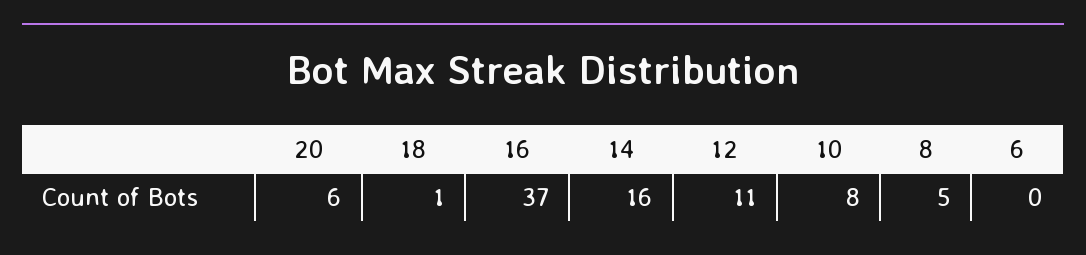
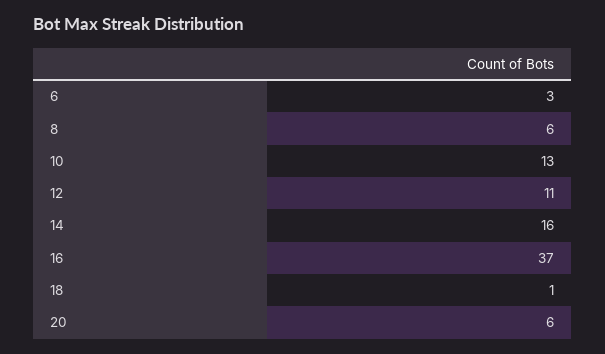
  {
    "20": 6,
    "18": 1,
    "16": 37,
    "14": 16,
    "12": 11,
-   "10": 8,
+   "10": 13,
-   "8": 5,
+   "8": 6,
-   "6": 0
+   "6": 3
  }

